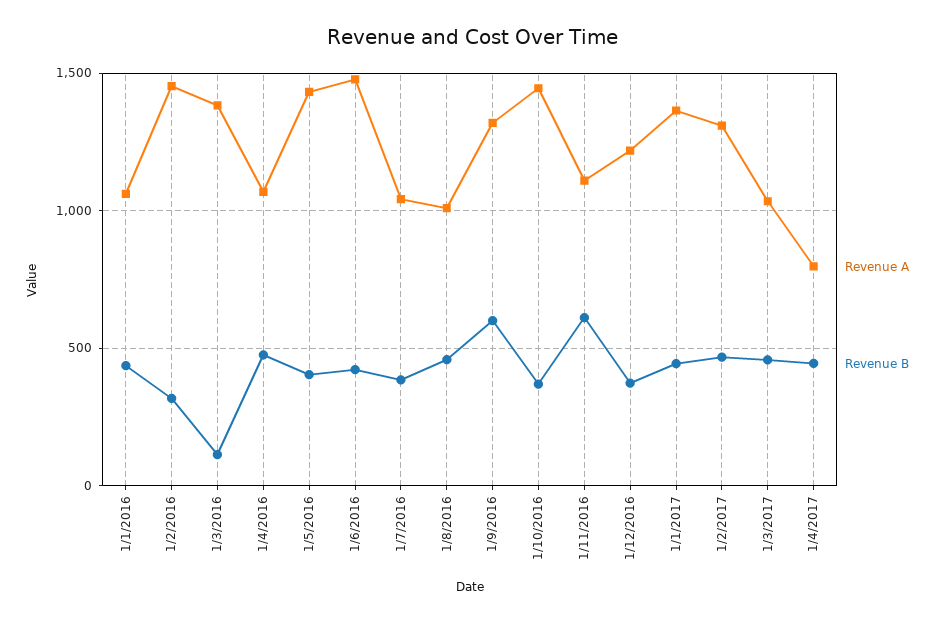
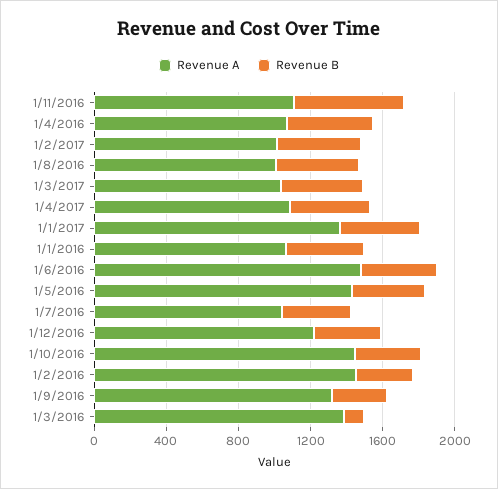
  {
    "Revenue A": {
      "1/1/2016": 1050,
      "1/2/2016": 1450,
      "1/3/2016": 1400,
      "1/4/2016": 1050,
      "1/5/2016": 1450,
      "1/6/2016": 1500,
      "1/7/2016": 1050,
      "1/8/2016": 1000,
      "1/9/2016": 1300,
      "1/10/2016": 1450,
      "1/11/2016": 1100,
      "1/12/2016": 1200,
      "1/1/2017": 1350,
-     "1/2/2017": 1300,
+     "1/2/2017": 1000,
      "1/3/2017": 1050,
-     "1/4/2017": 800
+     "1/4/2017": 1100
    },
    "Revenue B": {
      "1/1/2016": 450,
      "1/2/2016": 300,
      "1/3/2016": 100,
      "1/4/2016": 500,
      "1/5/2016": 400,
      "1/6/2016": 400,
      "1/7/2016": 400,
      "1/8/2016": 450,
-     "1/9/2016": 600,
+     "1/9/2016": 300,
      "1/10/2016": 350,
      "1/11/2016": 600,
      "1/12/2016": 350,
      "1/1/2017": 450,
      "1/2/2017": 450,
      "1/3/2017": 450,
      "1/4/2017": 450
    }
  }

